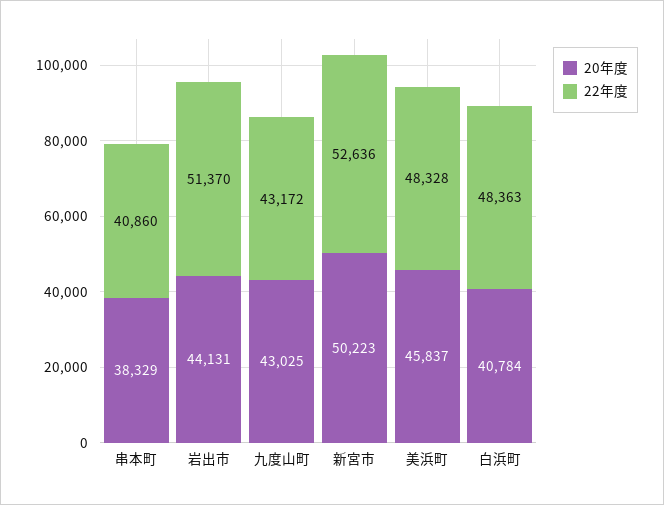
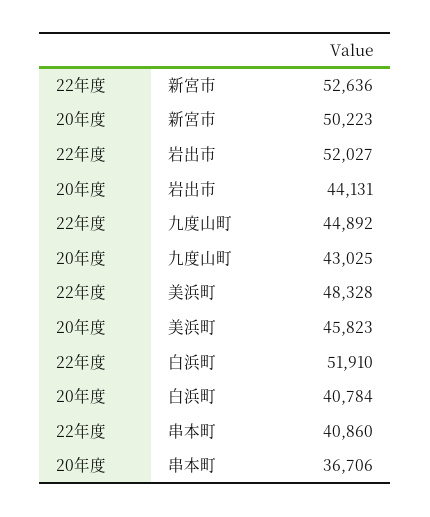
  {
    "20年度": {
-     "串本町": 38329,
+     "串本町": 36706,
      "岩出市": 44131,
      "九度山町": 43025,
      "新宮市": 50223,
-     "美浜町": 45837,
+     "美浜町": 45823,
      "白浜町": 40784
    },
    "22年度": {
      "串本町": 40860,
-     "岩出市": 51370,
+     "岩出市": 52027,
-     "九度山町": 43172,
+     "九度山町": 44892,
      "新宮市": 52636,
      "美浜町": 48328,
-     "白浜町": 48363
+     "白浜町": 51910
    }
  }

